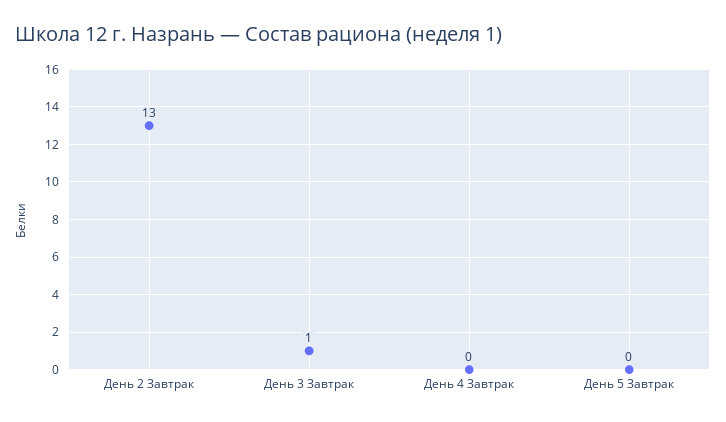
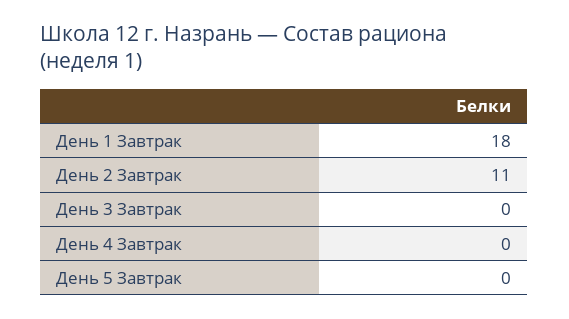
  {
-   "День 2 Завтрак": 13,
+   "День 2 Завтрак": 11,
-   "День 3 Завтрак": 1,
+   "День 3 Завтрак": 0,
    "День 4 Завтрак": 0,
-   "День 5 Завтрак": 0
+   "День 5 Завтрак": 0,
+   "День 1 Завтрак": 18
  }

